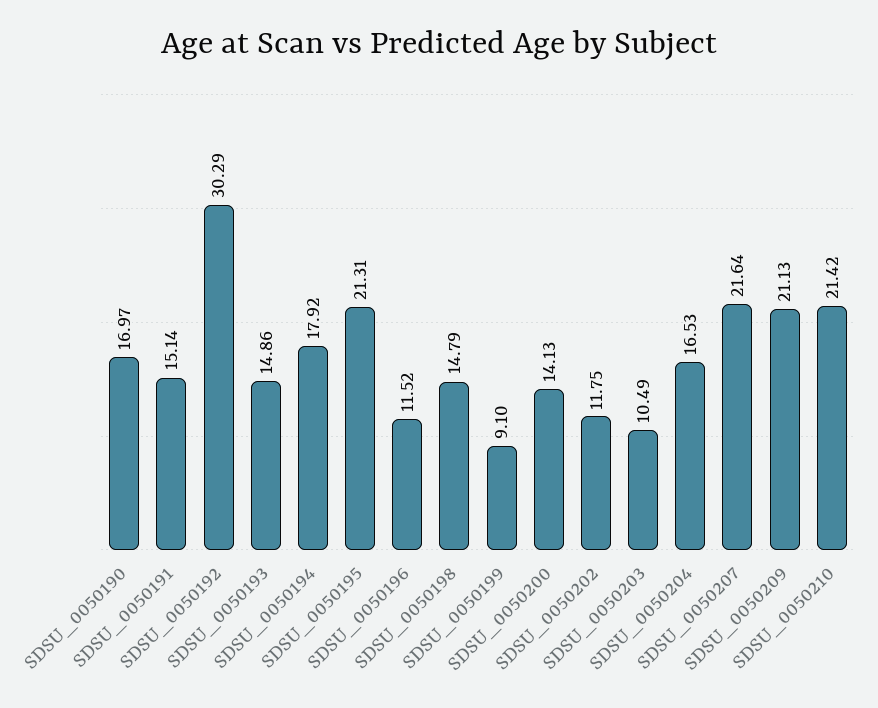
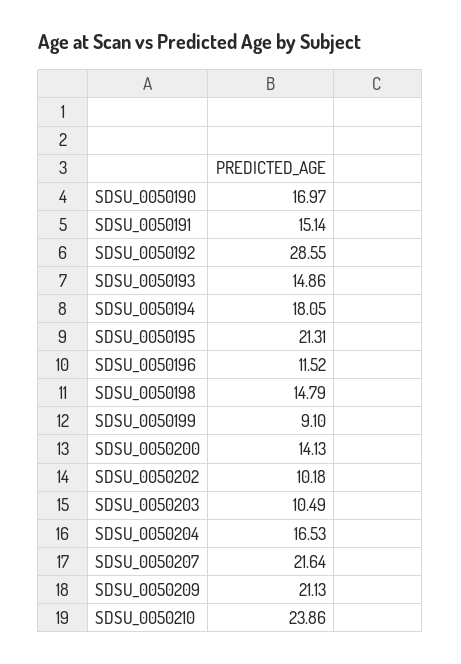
  {
    "SDSU_0050190": 16.97,
    "SDSU_0050191": 15.14,
-   "SDSU_0050192": 30.29,
+   "SDSU_0050192": 28.55,
    "SDSU_0050193": 14.86,
-   "SDSU_0050194": 17.92,
+   "SDSU_0050194": 18.05,
    "SDSU_0050195": 21.31,
    "SDSU_0050196": 11.52,
    "SDSU_0050198": 14.79,
    "SDSU_0050199": 9.1,
    "SDSU_0050200": 14.13,
-   "SDSU_0050202": 11.75,
+   "SDSU_0050202": 10.18,
    "SDSU_0050203": 10.49,
    "SDSU_0050204": 16.53,
    "SDSU_0050207": 21.64,
    "SDSU_0050209": 21.13,
-   "SDSU_0050210": 21.42
+   "SDSU_0050210": 23.86
  }

